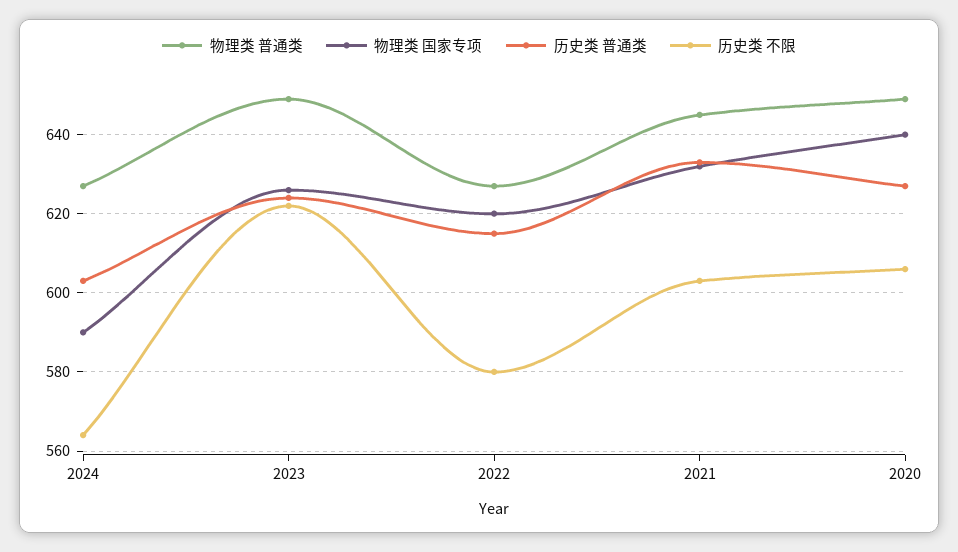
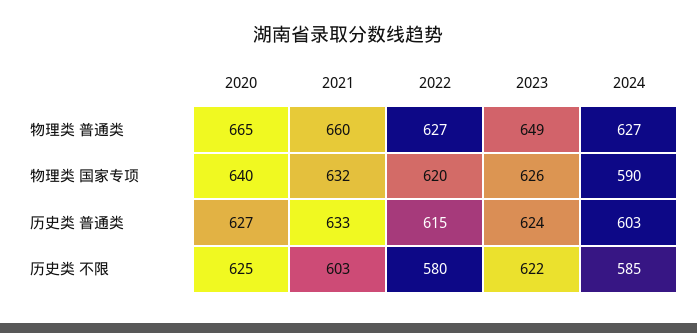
  {
    "物理类 普通类": {
      "2024": 627,
      "2023": 649,
      "2022": 627,
-     "2021": 645,
+     "2021": 660,
-     "2020": 650
+     "2020": 665
    },
    "物理类 国家专项": {
      "2024": 590,
      "2023": 626,
      "2022": 620,
      "2021": 632,
      "2020": 640
    },
    "历史类 普通类": {
      "2024": 603,
      "2023": 624,
      "2022": 615,
      "2021": 633,
      "2020": 627
    },
    "历史类 不限": {
-     "2024": 565,
+     "2024": 585,
      "2023": 622,
      "2022": 580,
      "2021": 603,
-     "2020": 605
+     "2020": 625
    }
  }

